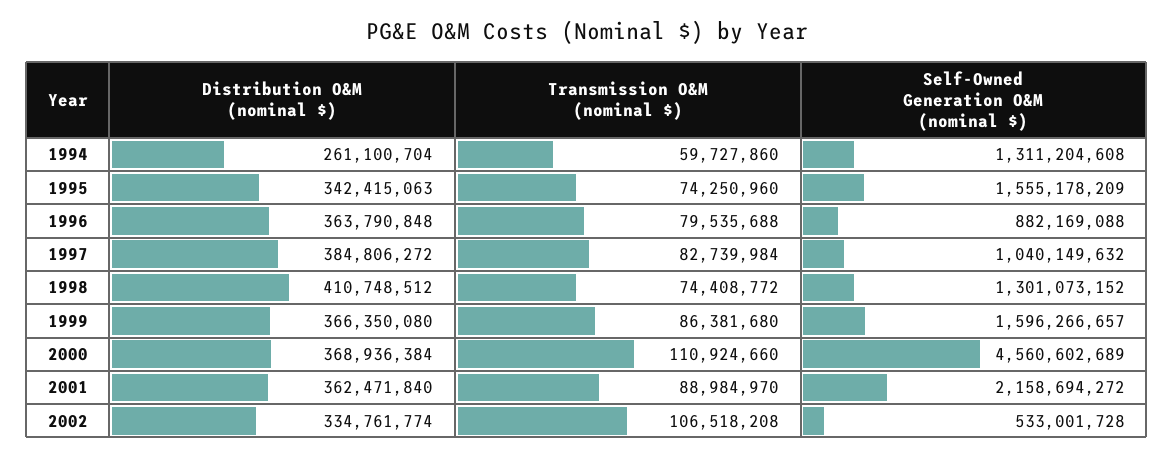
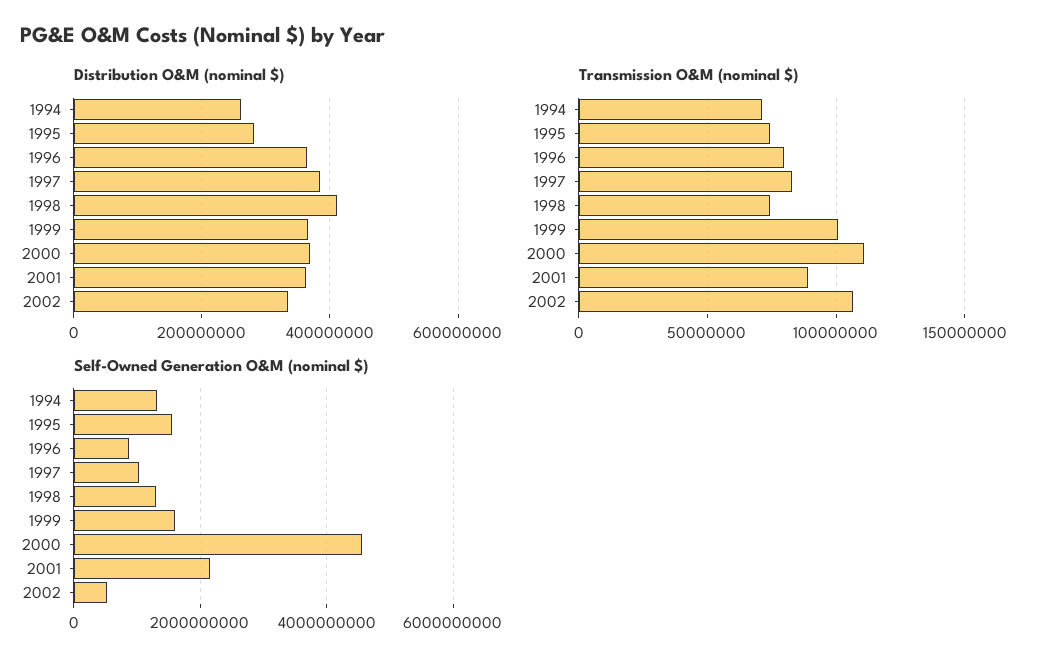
  {
    "Distribution O&M (nominal $)": {
      "1994": 261100704,
-     "1995": 342415063,
+     "1995": 280000000,
      "1996": 363790848,
      "1997": 384806272,
      "1998": 410748512,
      "1999": 366350080,
      "2000": 368936384,
      "2001": 362471840,
      "2002": 334761774
    },
    "Transmission O&M (nominal $)": {
-     "1994": 59727860,
+     "1994": 70000000,
      "1995": 74250960,
      "1996": 79535688,
      "1997": 82739984,
      "1998": 74408772,
-     "1999": 86381680,
+     "1999": 100000000,
      "2000": 110924660,
      "2001": 88984970,
      "2002": 106518208
    },
    "Self-Owned Generation O&M (nominal $)": {
      "1994": 1311204608,
      "1995": 1555178209,
      "1996": 882169088,
      "1997": 1040149632,
      "1998": 1301073152,
      "1999": 1596266657,
      "2000": 4560602689,
      "2001": 2158694272,
      "2002": 533001728
    }
  }

